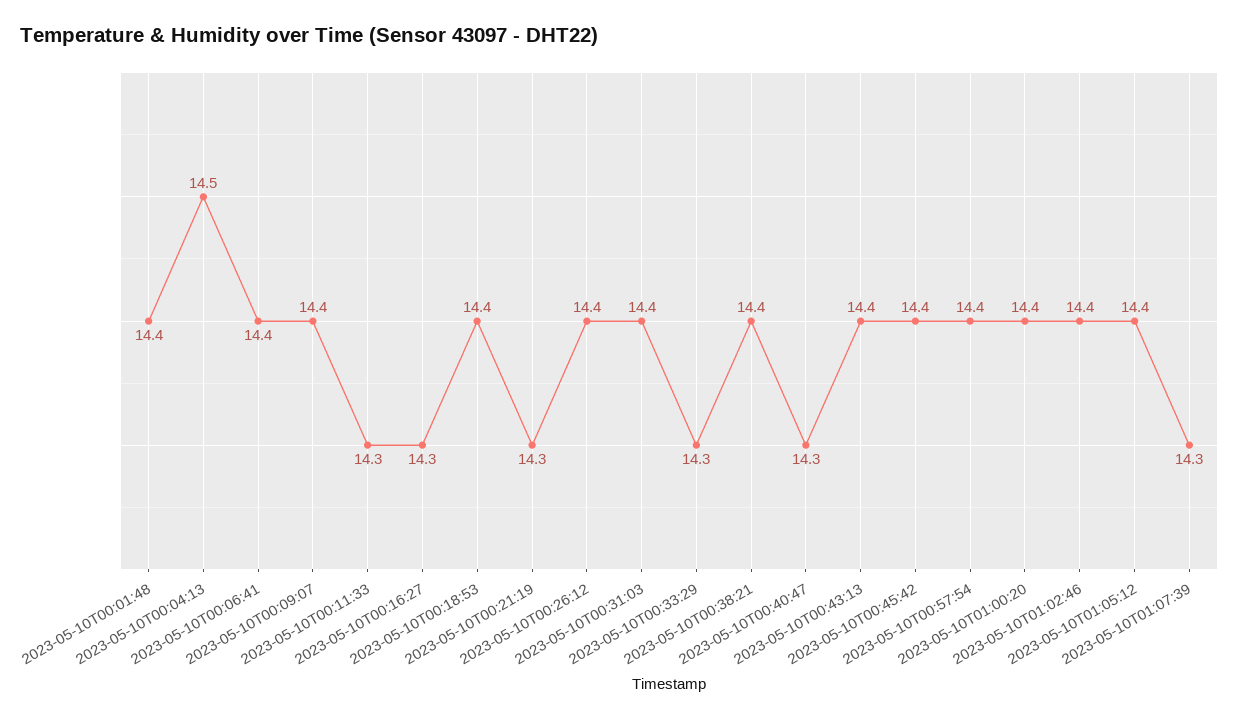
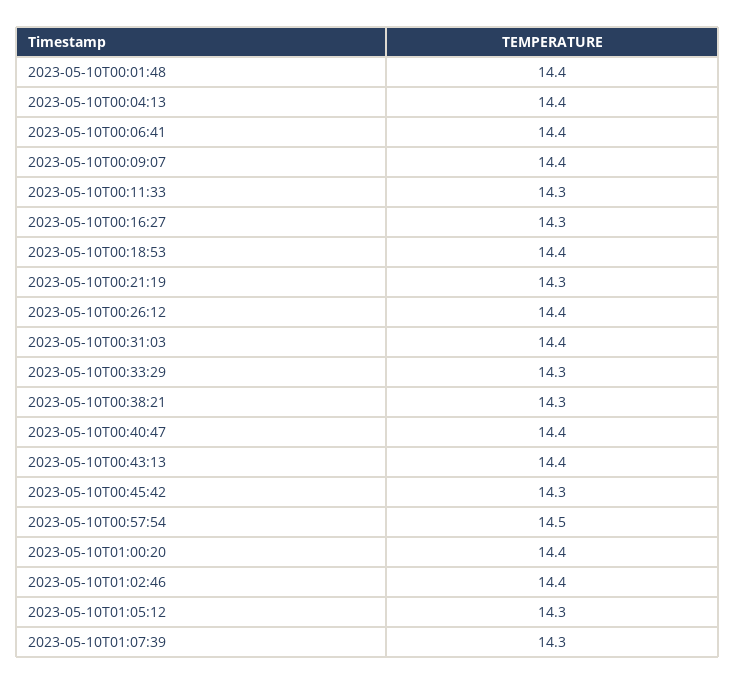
  {
    "2023-05-10T00:01:48": 14.4,
-   "2023-05-10T00:04:13": 14.5,
+   "2023-05-10T00:04:13": 14.4,
    "2023-05-10T00:06:41": 14.4,
    "2023-05-10T00:09:07": 14.4,
    "2023-05-10T00:11:33": 14.3,
    "2023-05-10T00:16:27": 14.3,
    "2023-05-10T00:18:53": 14.4,
    "2023-05-10T00:21:19": 14.3,
    "2023-05-10T00:26:12": 14.4,
    "2023-05-10T00:31:03": 14.4,
    "2023-05-10T00:33:29": 14.3,
-   "2023-05-10T00:38:21": 14.4,
+   "2023-05-10T00:38:21": 14.3,
-   "2023-05-10T00:40:47": 14.3,
+   "2023-05-10T00:40:47": 14.4,
    "2023-05-10T00:43:13": 14.4,
-   "2023-05-10T00:45:42": 14.4,
+   "2023-05-10T00:45:42": 14.3,
-   "2023-05-10T00:57:54": 14.4,
+   "2023-05-10T00:57:54": 14.5,
    "2023-05-10T01:00:20": 14.4,
    "2023-05-10T01:02:46": 14.4,
-   "2023-05-10T01:05:12": 14.4,
+   "2023-05-10T01:05:12": 14.3,
    "2023-05-10T01:07:39": 14.3
  }

